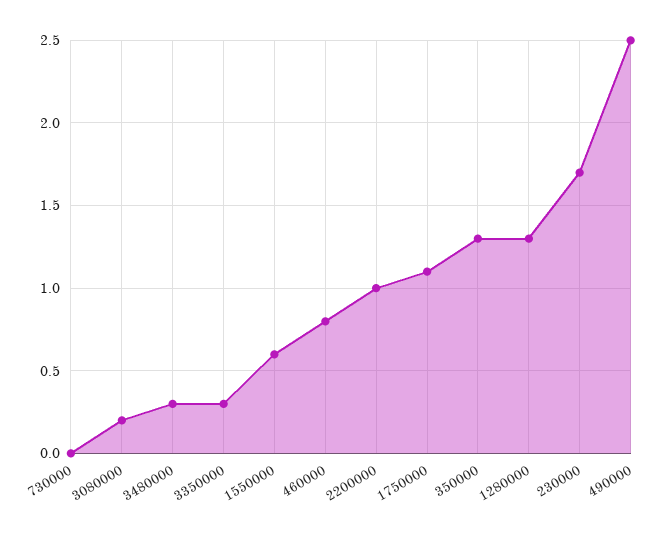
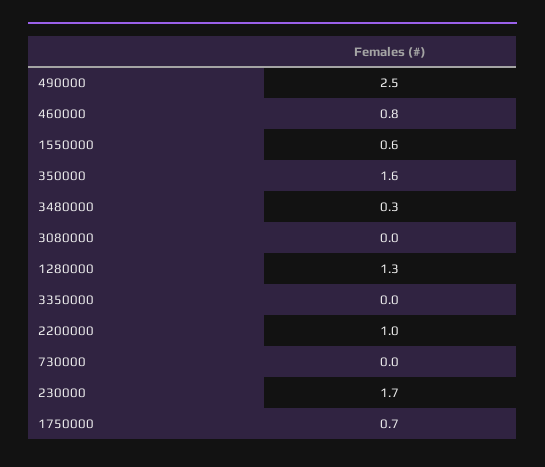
  {
    "730000": 0,
-   "3080000": 0.2,
+   "3080000": 0,
    "3480000": 0.3,
-   "3350000": 0.3,
+   "3350000": 0,
    "1550000": 0.6,
    "460000": 0.8,
    "2200000": 1,
-   "1750000": 1.1,
+   "1750000": 0.7,
-   "350000": 1.3,
+   "350000": 1.6,
    "1280000": 1.3,
    "230000": 1.7,
    "490000": 2.5
  }

